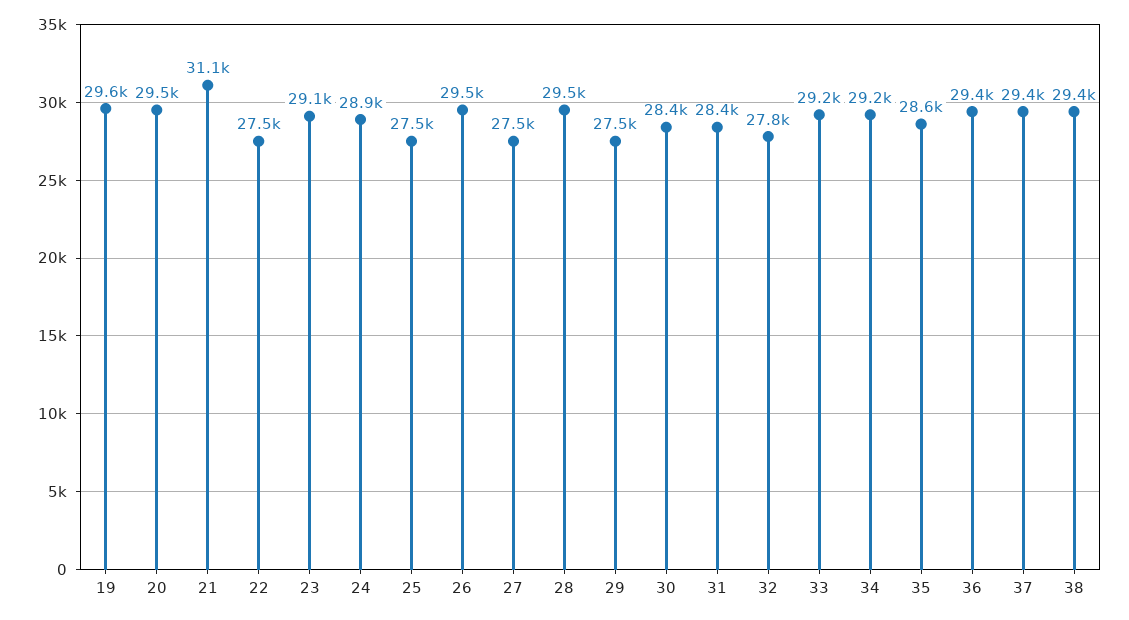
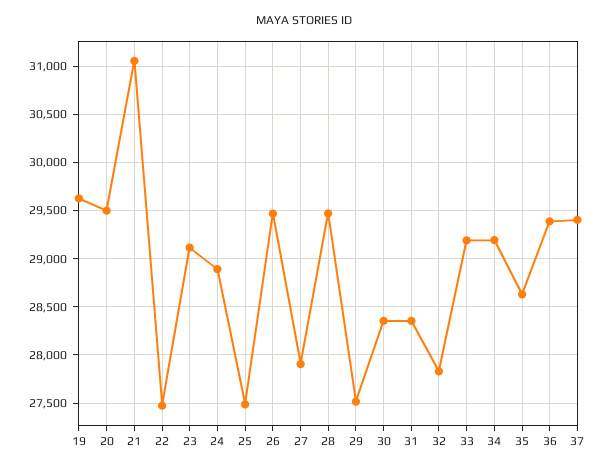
  {
    "19": 29600,
    "20": 29500,
    "21": 31100,
    "22": 27500,
    "23": 29100,
    "24": 28900,
    "25": 27500,
    "26": 29500,
-   "27": 27500,
+   "27": 27900,
    "28": 29500,
    "29": 27500,
    "30": 28400,
    "31": 28400,
    "32": 27800,
    "33": 29200,
    "34": 29200,
    "35": 28600,
    "36": 29400,
-   "37": 29400,
+   "37": 29400
-   "38": 29400
  }

